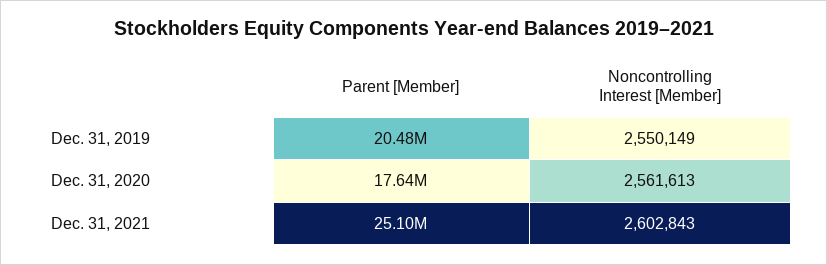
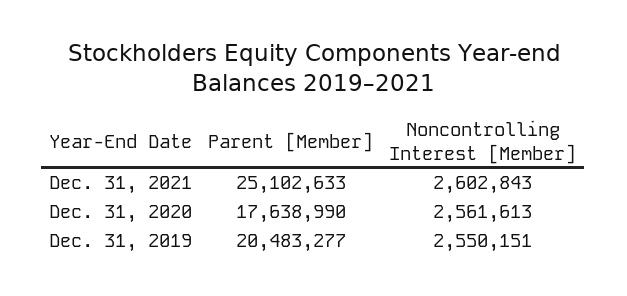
  {
    "Parent [Member]": {
      "Dec. 31, 2019": 20483277,
      "Dec. 31, 2020": 17638990,
      "Dec. 31, 2021": 25102633
    },
    "Noncontrolling Interest [Member]": {
-     "Dec. 31, 2019": 2550149,
+     "Dec. 31, 2019": 2550151,
      "Dec. 31, 2020": 2561613,
      "Dec. 31, 2021": 2602843
    }
  }

